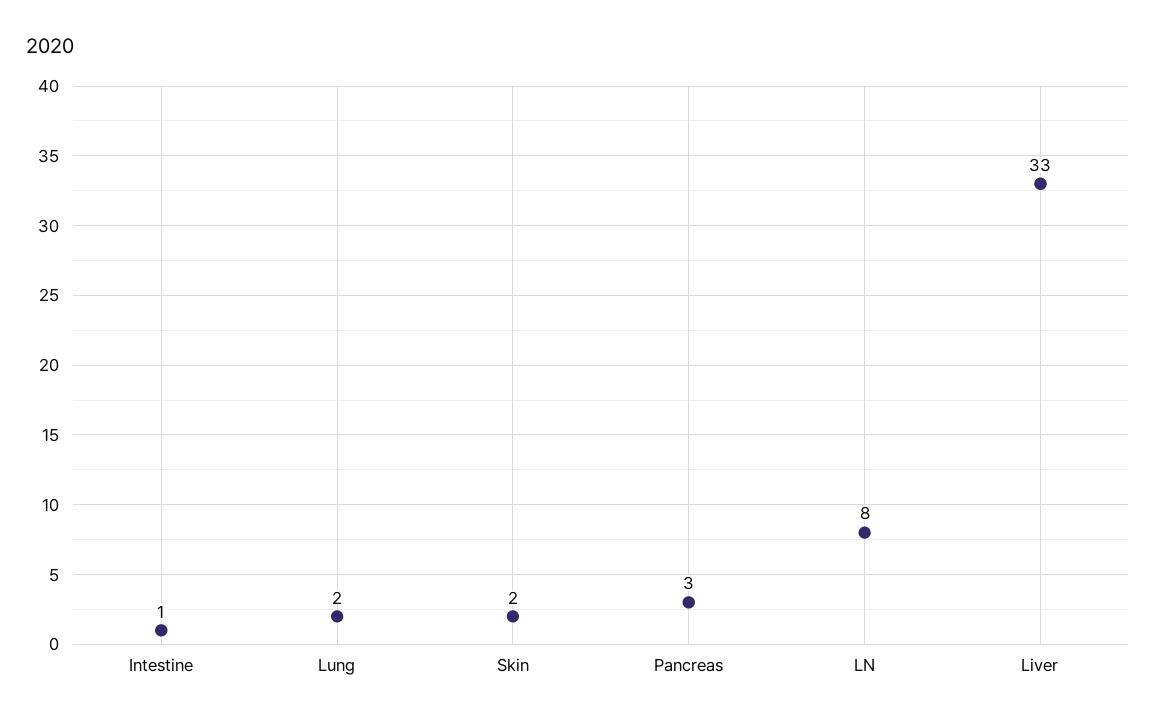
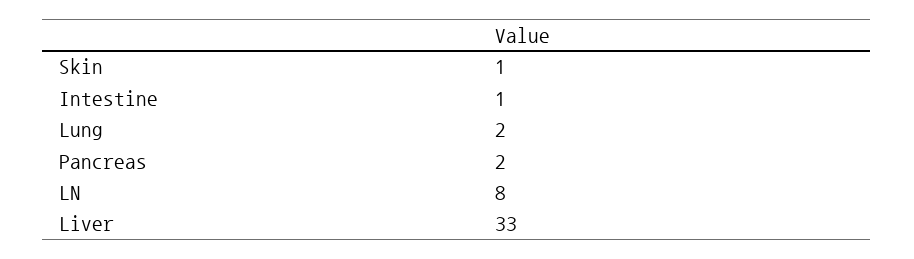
  {
    "Intestine": 1,
    "Lung": 2,
-   "Skin": 2,
+   "Skin": 1,
-   "Pancreas": 3,
+   "Pancreas": 2,
    "LN": 8,
    "Liver": 33
  }

